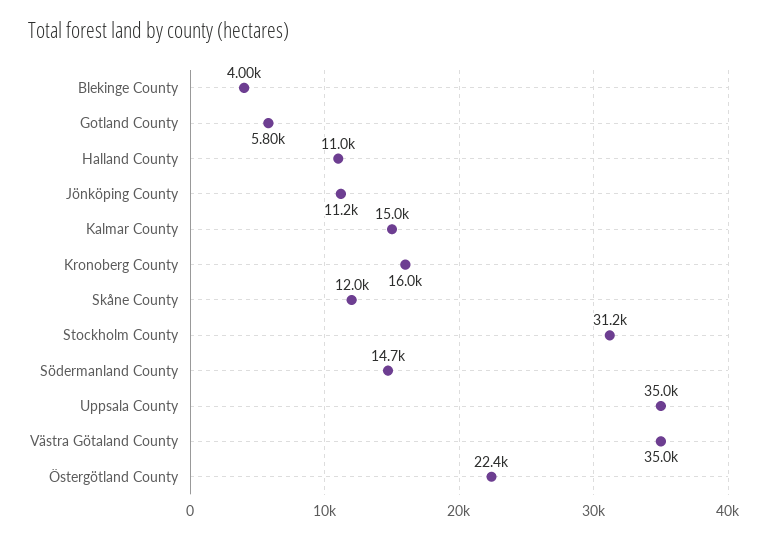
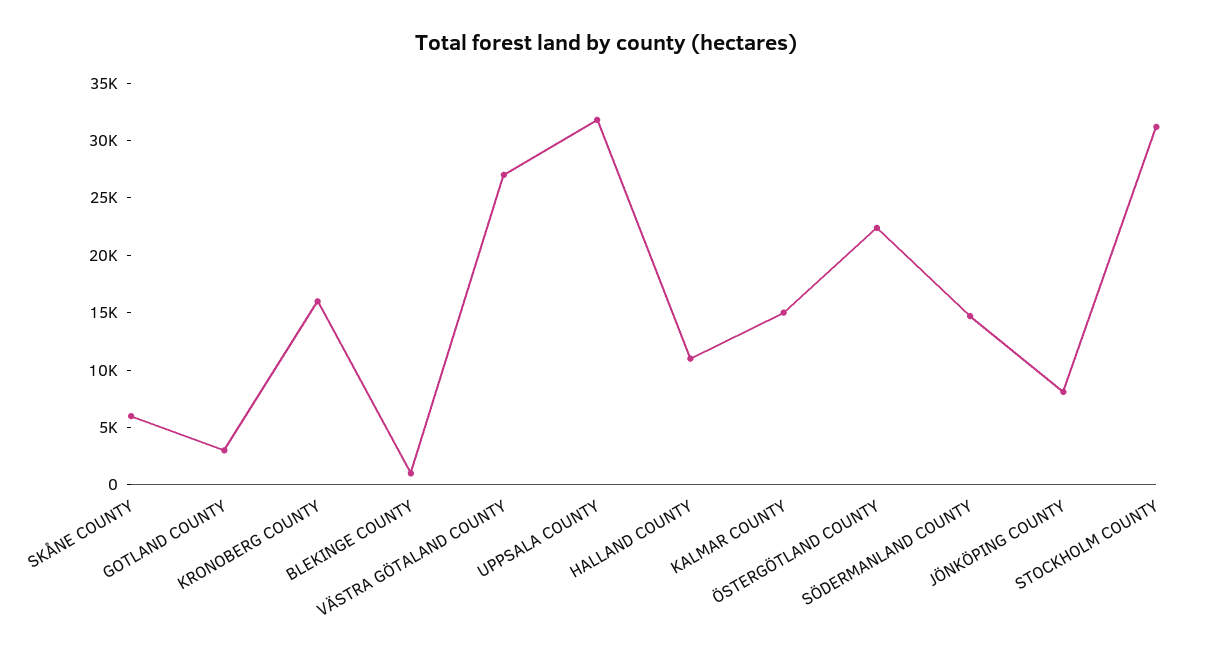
  {
-   "Blekinge County": 4000,
+   "Blekinge County": 1000,
-   "Gotland County": 5800,
+   "Gotland County": 3000,
    "Halland County": 11000,
-   "Jönköping County": 11200,
+   "Jönköping County": 8000,
    "Kalmar County": 15000,
    "Kronoberg County": 16000,
-   "Skåne County": 12000,
+   "Skåne County": 6000,
    "Stockholm County": 31200,
    "Södermanland County": 14700,
-   "Uppsala County": 35000,
+   "Uppsala County": 32000,
-   "Västra Götaland County": 35000,
+   "Västra Götaland County": 27000,
    "Östergötland County": 22400
  }

